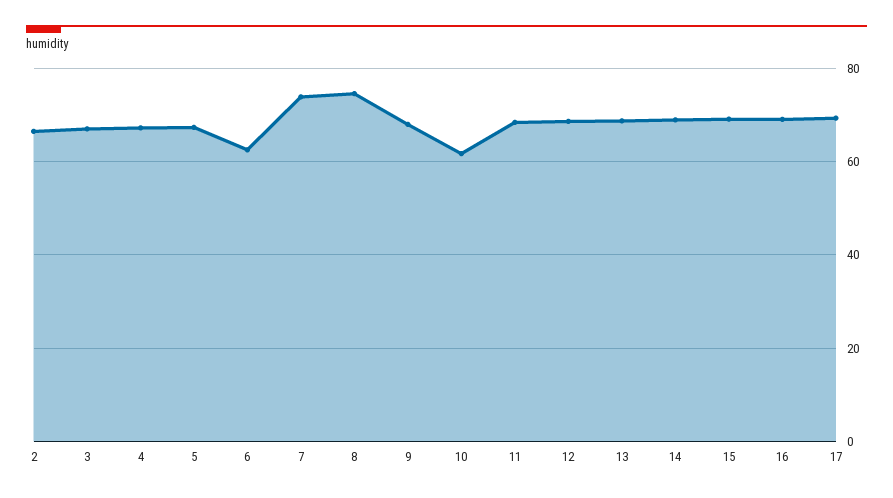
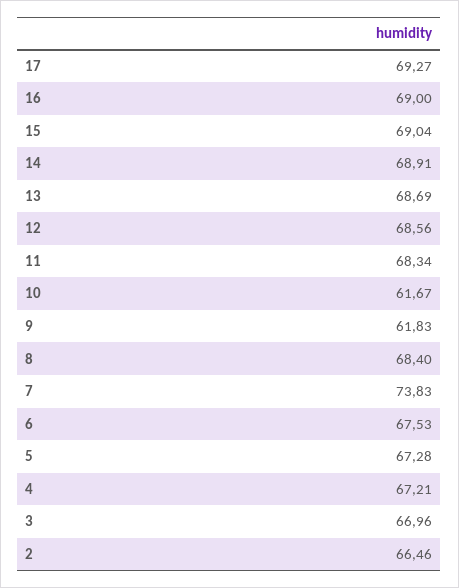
  {
    "2": 66.46,
    "3": 66.96,
    "4": 67.21,
    "5": 67.28,
-   "6": 62,
+   "6": 67.53,
    "7": 73.83,
-   "8": 74,
+   "8": 68.4,
-   "9": 68,
+   "9": 61.83,
    "10": 61.67,
    "11": 68.34,
    "12": 68.56,
    "13": 68.69,
    "14": 68.91,
    "15": 69.04,
    "16": 69,
    "17": 69.27
  }

